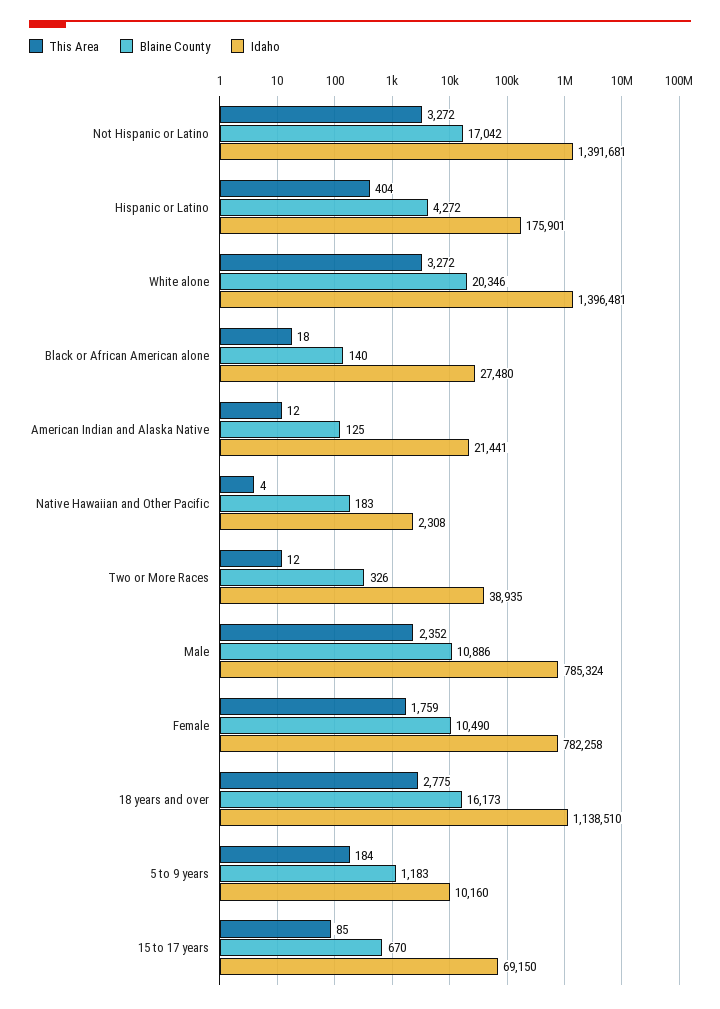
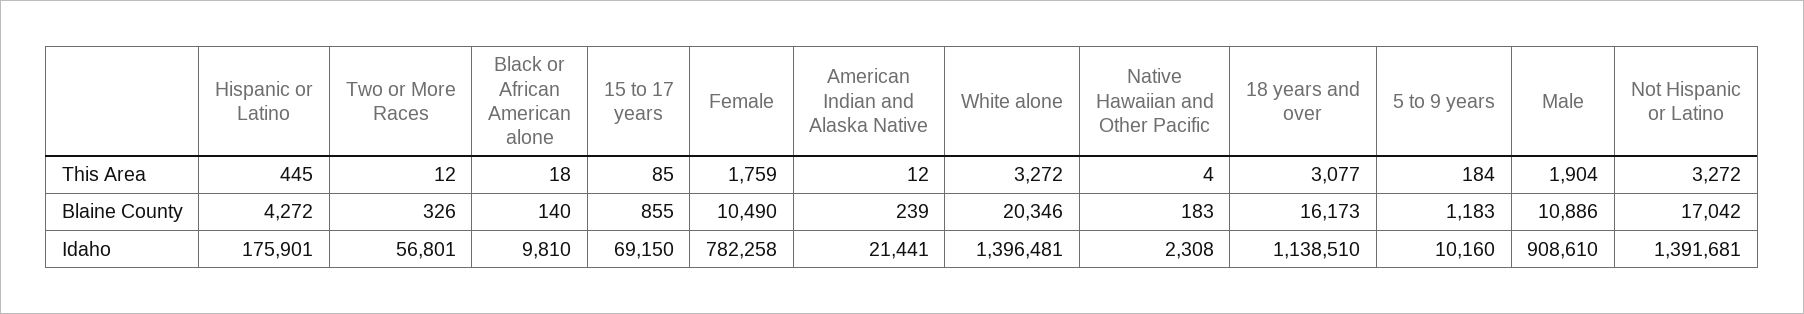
  {
    "This Area": {
      "Not Hispanic or Latino": 3272,
-     "Hispanic or Latino": 404,
+     "Hispanic or Latino": 445,
      "White alone": 3272,
      "Black or African American alone": 18,
      "American Indian and Alaska Native": 12,
      "Native Hawaiian and Other Pacific": 4,
      "Two or More Races": 12,
-     "Male": 2352,
+     "Male": 1904,
      "Female": 1759,
-     "18 years and over": 2775,
+     "18 years and over": 3077,
      "5 to 9 years": 184,
      "15 to 17 years": 85
    },
    "Blaine County": {
      "Not Hispanic or Latino": 17042,
      "Hispanic or Latino": 4272,
      "White alone": 20346,
      "Black or African American alone": 140,
-     "American Indian and Alaska Native": 125,
+     "American Indian and Alaska Native": 239,
      "Native Hawaiian and Other Pacific": 183,
      "Two or More Races": 326,
      "Male": 10886,
      "Female": 10490,
      "18 years and over": 16173,
      "5 to 9 years": 1183,
-     "15 to 17 years": 670
+     "15 to 17 years": 855
    },
    "Idaho": {
      "Not Hispanic or Latino": 1391681,
      "Hispanic or Latino": 175901,
      "White alone": 1396481,
-     "Black or African American alone": 27480,
+     "Black or African American alone": 9810,
      "American Indian and Alaska Native": 21441,
      "Native Hawaiian and Other Pacific": 2308,
-     "Two or More Races": 38935,
+     "Two or More Races": 56801,
-     "Male": 785324,
+     "Male": 908610,
      "Female": 782258,
      "18 years and over": 1138510,
      "5 to 9 years": 10160,
      "15 to 17 years": 69150
    }
  }

